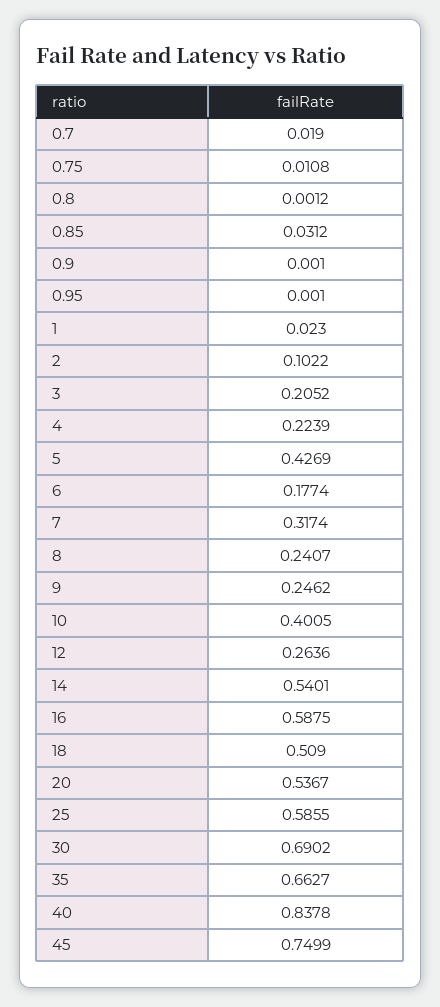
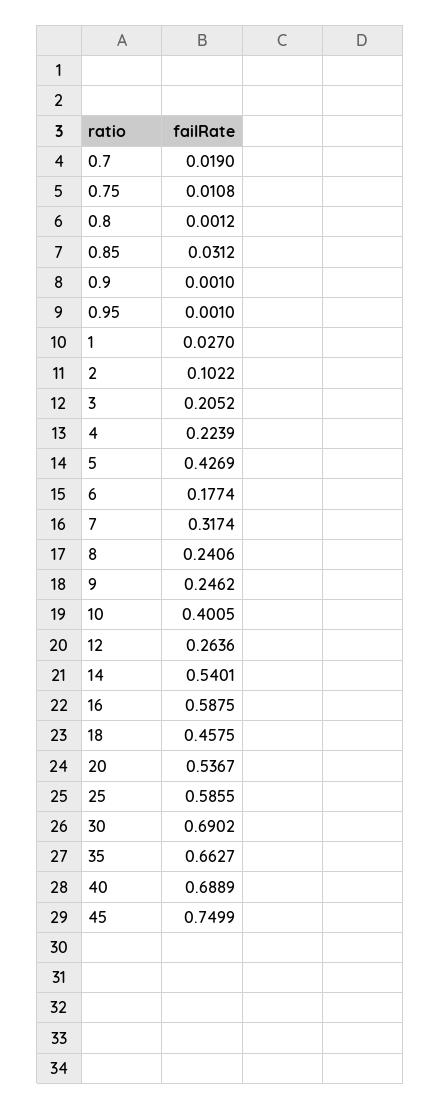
  {
    "0.7": 0.019,
    "0.75": 0.0108,
    "0.8": 0.0012,
    "0.85": 0.0312,
    "0.9": 0.001,
    "0.95": 0.001,
-   "1": 0.023,
+   "1": 0.027,
    "2": 0.1022,
    "3": 0.2052,
    "4": 0.2239,
    "5": 0.4269,
    "6": 0.1774,
    "7": 0.3174,
-   "8": 0.2407,
+   "8": 0.2406,
    "9": 0.2462,
    "10": 0.4005,
    "12": 0.2636,
    "14": 0.5401,
    "16": 0.5875,
-   "18": 0.509,
+   "18": 0.4575,
    "20": 0.5367,
    "25": 0.5855,
    "30": 0.6902,
    "35": 0.6627,
-   "40": 0.8378,
+   "40": 0.6889,
    "45": 0.7499
  }

